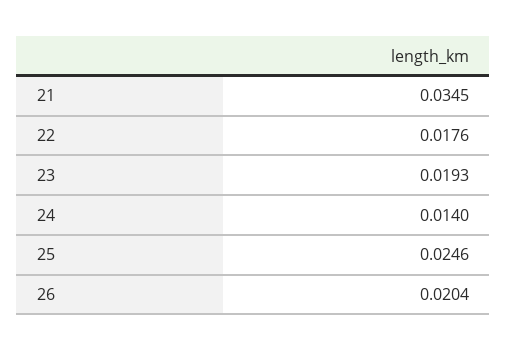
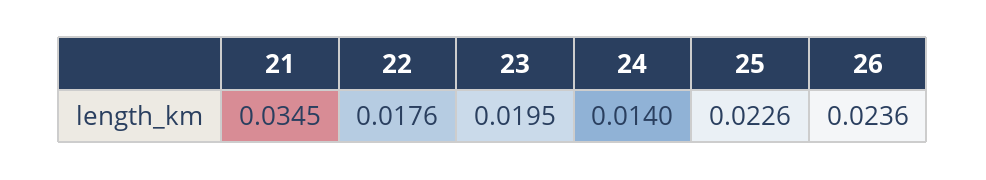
  {
    "21": 0.0345,
    "22": 0.0176,
-   "23": 0.0193,
+   "23": 0.0195,
    "24": 0.014,
-   "25": 0.0246,
+   "25": 0.0226,
-   "26": 0.0204
+   "26": 0.0236
  }

